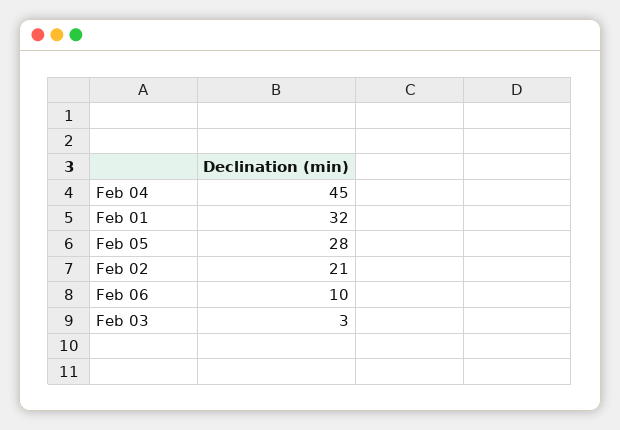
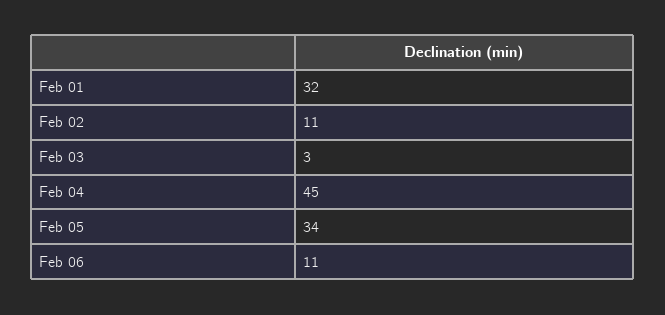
  {
    "Feb 04": 45,
    "Feb 01": 32,
-   "Feb 05": 28,
+   "Feb 05": 34,
-   "Feb 02": 21,
+   "Feb 02": 11,
-   "Feb 06": 10,
+   "Feb 06": 11,
    "Feb 03": 3
  }

